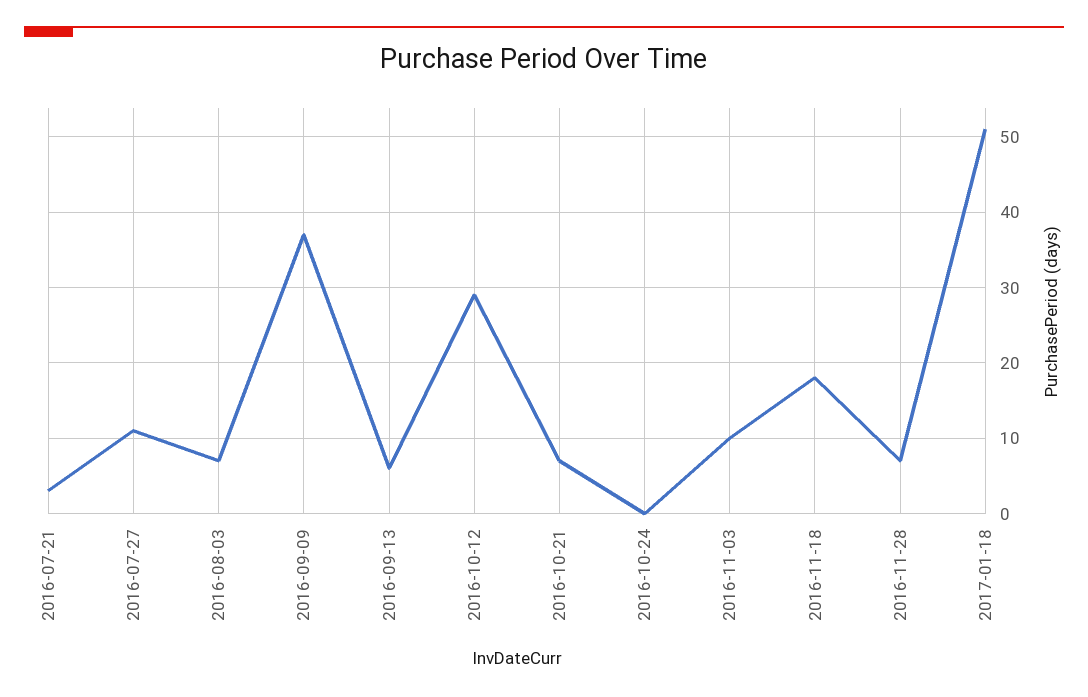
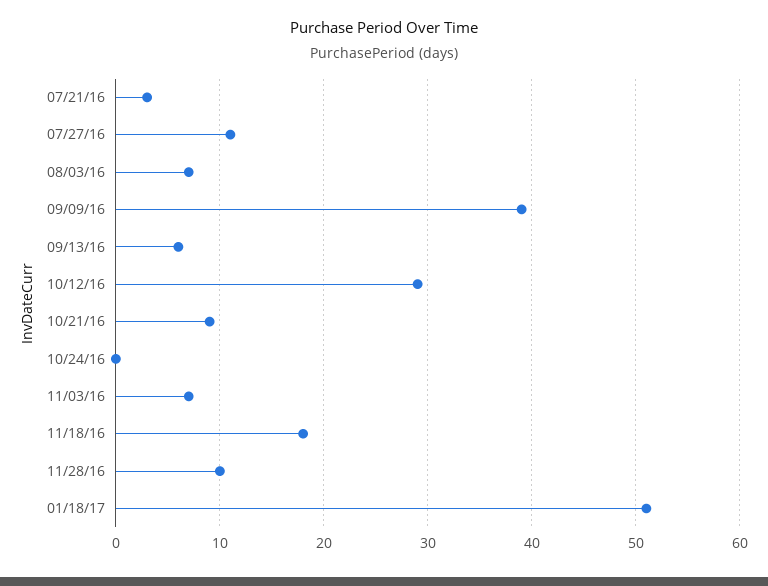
  {
    "2016-07-21": 3,
    "2016-07-27": 11,
    "2016-08-03": 7,
-   "2016-09-09": 37,
+   "2016-09-09": 39,
    "2016-09-13": 6,
    "2016-10-12": 29,
-   "2016-10-21": 7,
+   "2016-10-21": 9,
    "2016-10-24": 0,
-   "2016-11-03": 10,
+   "2016-11-03": 7,
    "2016-11-18": 18,
-   "2016-11-28": 7,
+   "2016-11-28": 10,
    "2017-01-18": 51
  }

